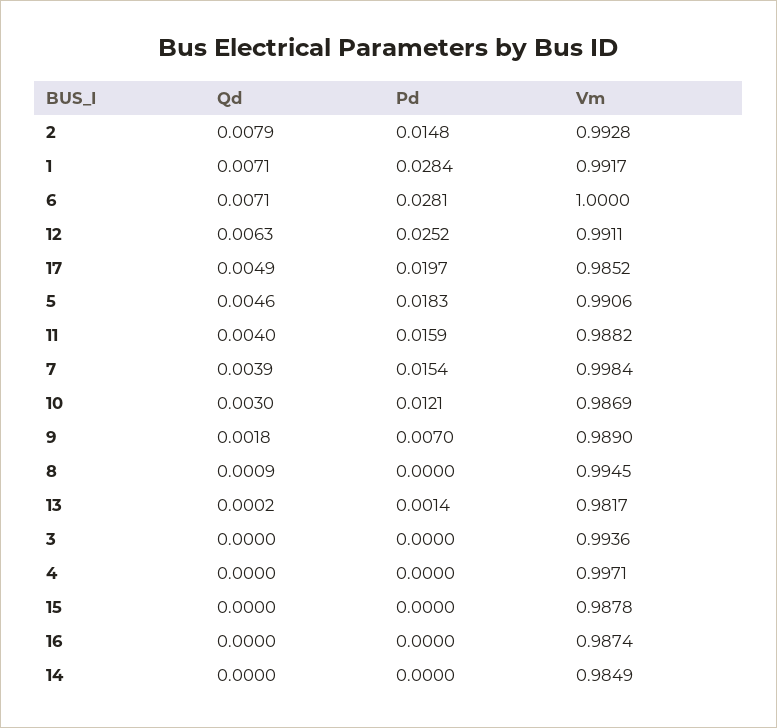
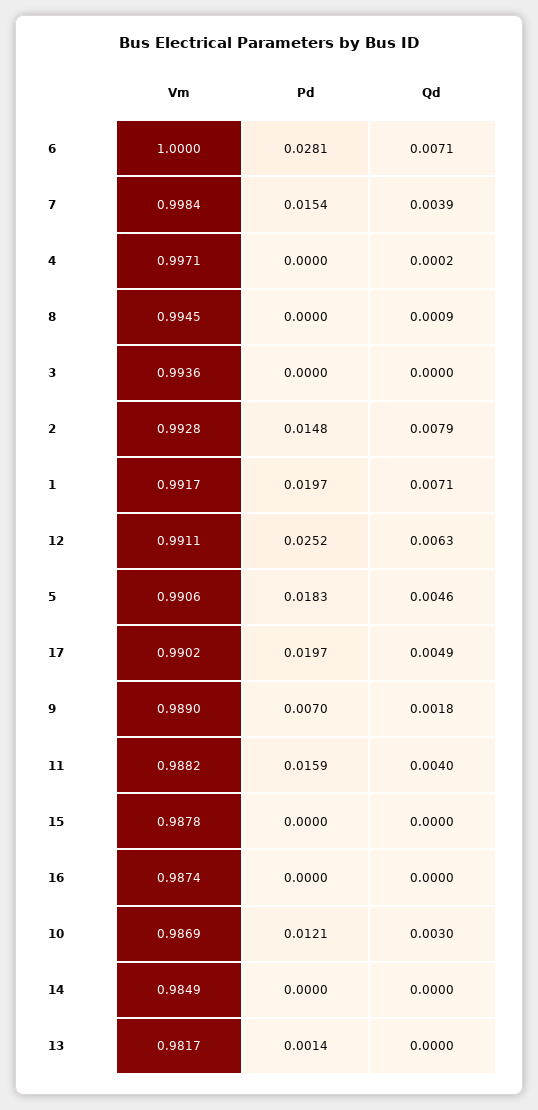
  {
    "Qd": {
      "2": 0.0079,
      "1": 0.0071,
      "6": 0.0071,
      "12": 0.0063,
      "17": 0.0049,
      "5": 0.0046,
      "11": 0.004,
      "7": 0.0039,
      "10": 0.003,
      "9": 0.0018,
      "8": 0.0009,
-     "13": 0.0002,
+     "13": 0,
      "3": 0,
-     "4": 0,
+     "4": 0.0002,
      "15": 0,
      "16": 0,
      "14": 0
    },
    "Pd": {
      "2": 0.0148,
-     "1": 0.0284,
+     "1": 0.0197,
      "6": 0.0281,
      "12": 0.0252,
      "17": 0.0197,
      "5": 0.0183,
      "11": 0.0159,
      "7": 0.0154,
      "10": 0.0121,
      "9": 0.007,
      "8": 0,
      "13": 0.0014,
      "3": 0,
      "4": 0,
      "15": 0,
      "16": 0,
      "14": 0
    },
    "Vm": {
      "2": 0.9928,
      "1": 0.9917,
      "6": 1,
      "12": 0.9911,
-     "17": 0.9852,
+     "17": 0.9902,
      "5": 0.9906,
      "11": 0.9882,
      "7": 0.9984,
      "10": 0.9869,
      "9": 0.989,
      "8": 0.9945,
      "13": 0.9817,
      "3": 0.9936,
      "4": 0.9971,
      "15": 0.9878,
      "16": 0.9874,
      "14": 0.9849
    }
  }

